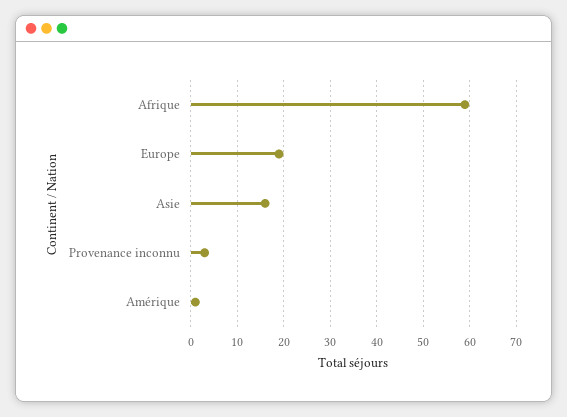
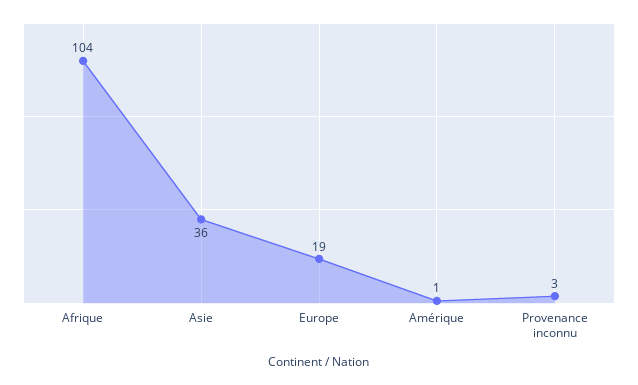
  {
-   "Afrique": 60,
+   "Afrique": 104,
    "Europe": 19,
-   "Asie": 15,
+   "Asie": 36,
    "Provenance inconnu": 3,
    "Amérique": 1
  }

